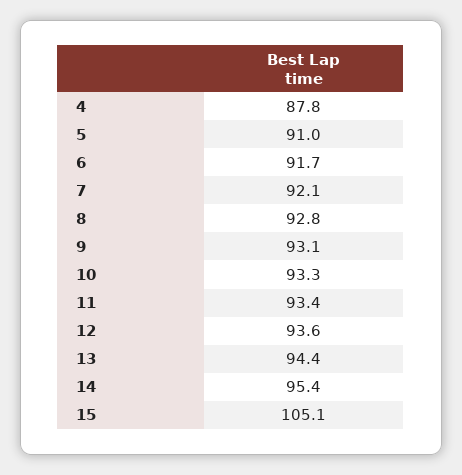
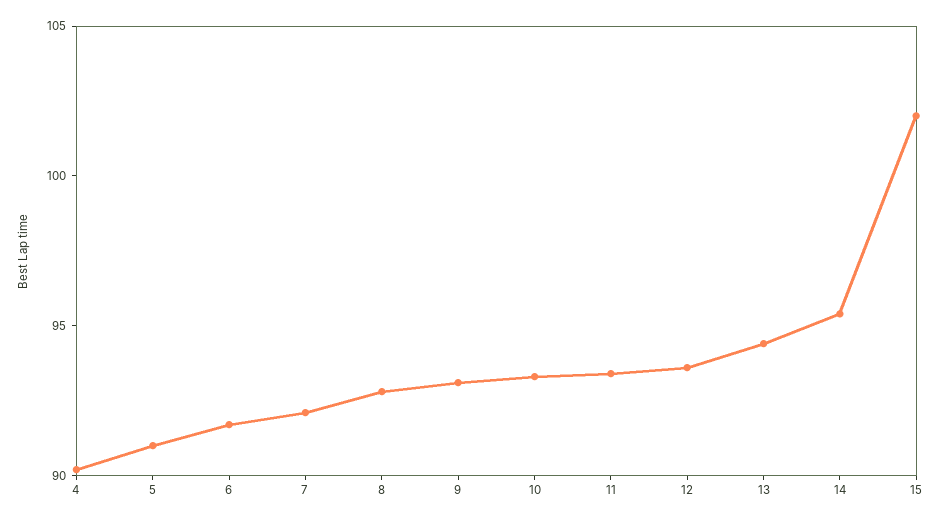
  {
-   "4": 87.8,
+   "4": 90,
    "5": 91,
    "6": 91.7,
    "7": 92.1,
    "8": 92.8,
    "9": 93.1,
    "10": 93.3,
    "11": 93.4,
    "12": 93.6,
    "13": 94.4,
    "14": 95.4,
-   "15": 105.1
+   "15": 102
  }

